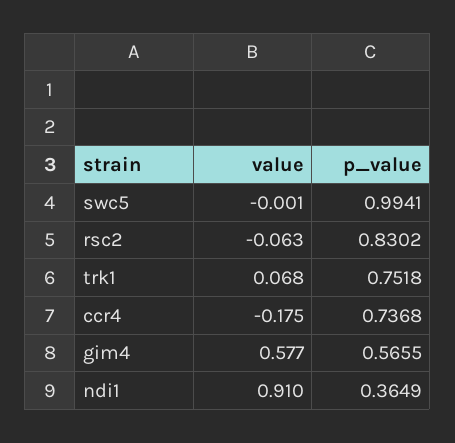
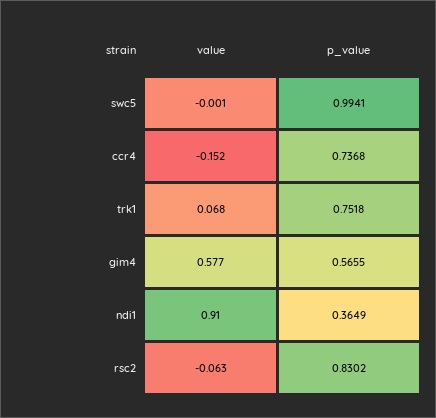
  {
    "value": {
      "swc5": -0.001,
      "rsc2": -0.063,
      "trk1": 0.068,
-     "ccr4": -0.175,
+     "ccr4": -0.152,
      "gim4": 0.577,
      "ndi1": 0.91
    },
    "p_value": {
      "swc5": 0.9941,
      "rsc2": 0.8302,
      "trk1": 0.7518,
      "ccr4": 0.7368,
      "gim4": 0.5655,
      "ndi1": 0.3649
    }
  }

